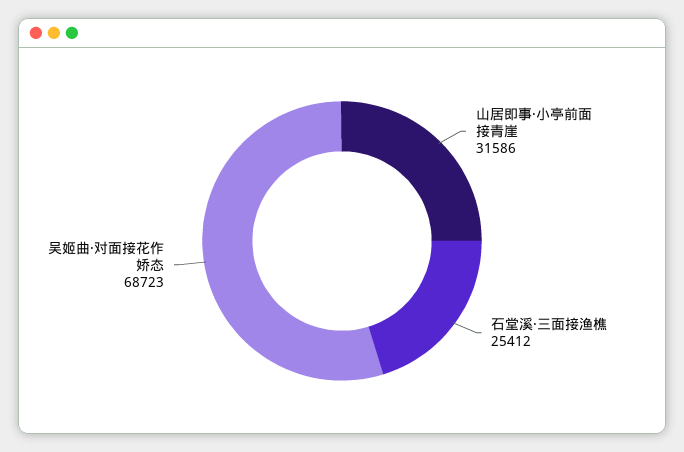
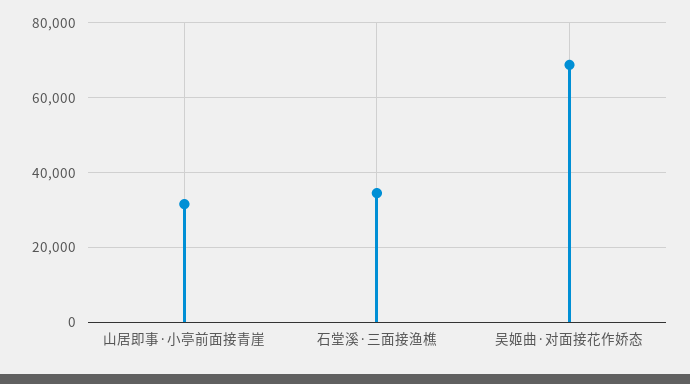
  {
    "山居即事·小亭前面接青崖": 31586,
-   "石堂溪·三面接渔樵": 25412,
+   "石堂溪·三面接渔樵": 34000,
    "吴姬曲·对面接花作娇态": 68723
  }

